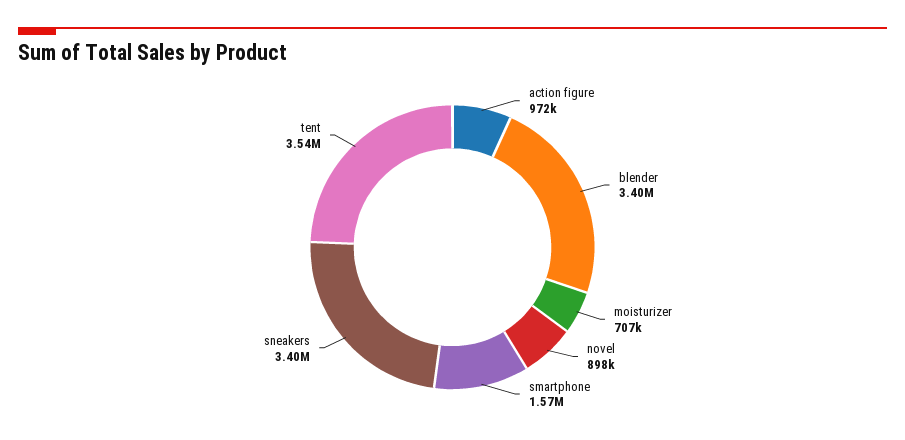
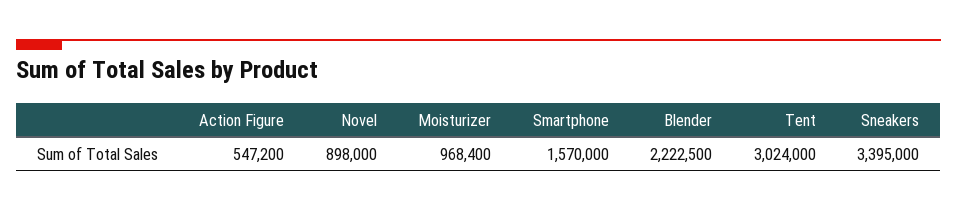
  {
-   "action figure": 972000,
+   "action figure": 547200,
-   "blender": 3400000,
+   "blender": 2222500,
-   "moisturizer": 707000,
+   "moisturizer": 968400,
    "novel": 898000,
    "smartphone": 1570000,
    "sneakers": 3395000,
-   "tent": 3540000
+   "tent": 3024000
  }

